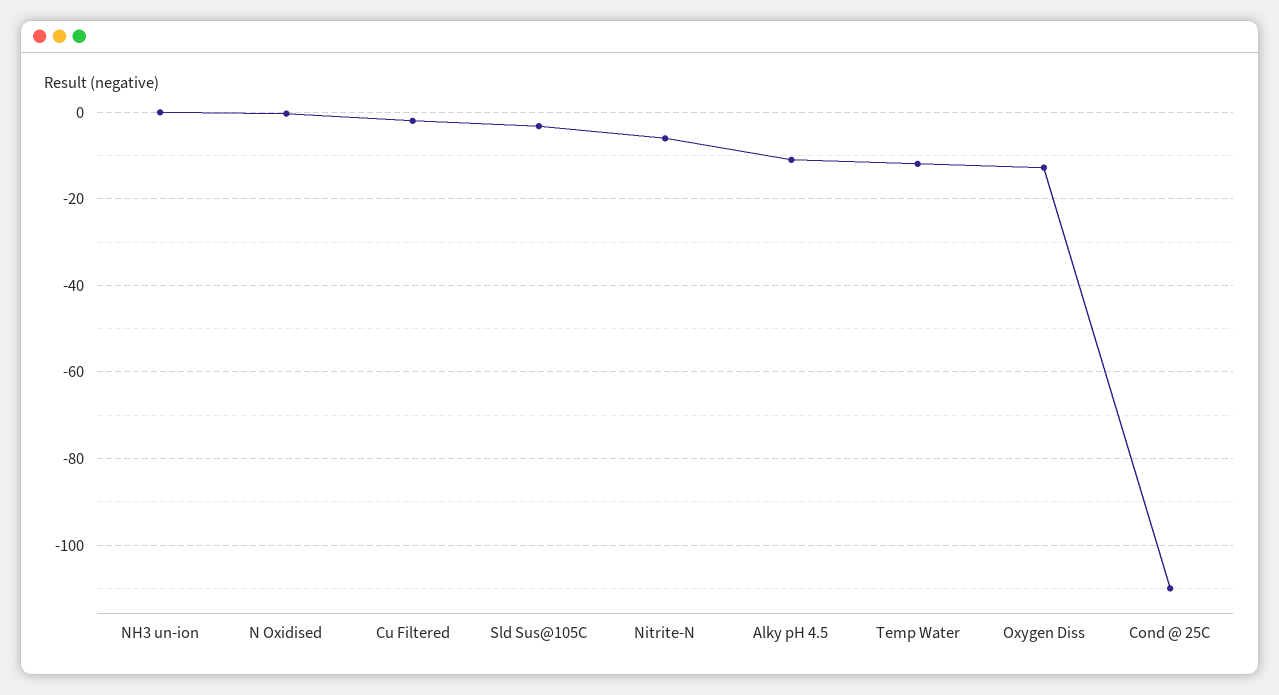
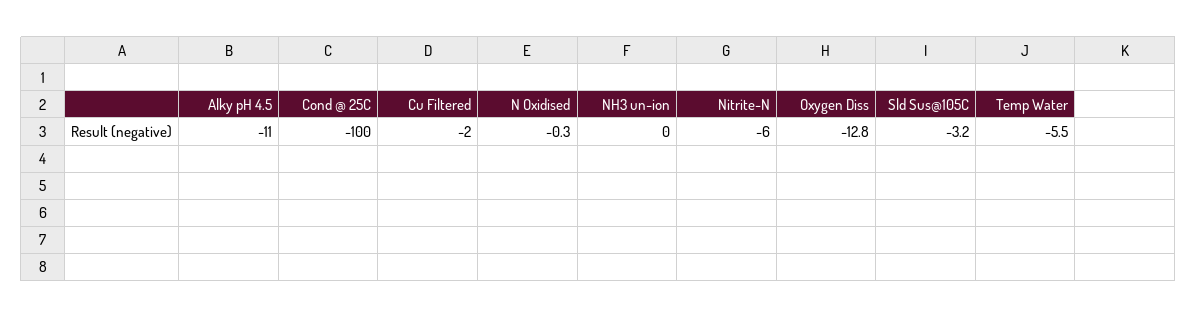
  {
    "NH3 un-ion": 0,
    "N Oxidised": -0.3,
    "Cu Filtered": -2,
    "Sld Sus@105C": -3.2,
    "Nitrite-N": -6,
    "Alky pH 4.5": -11,
-   "Temp Water": -12,
+   "Temp Water": -5.5,
    "Oxygen Diss": -12.8,
-   "Cond @ 25C": -110
+   "Cond @ 25C": -100
  }

